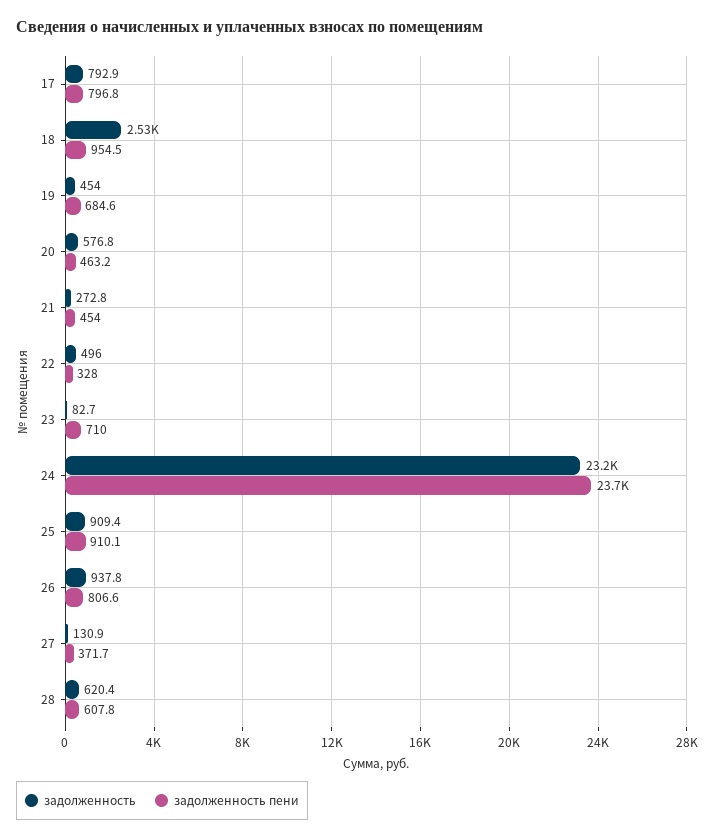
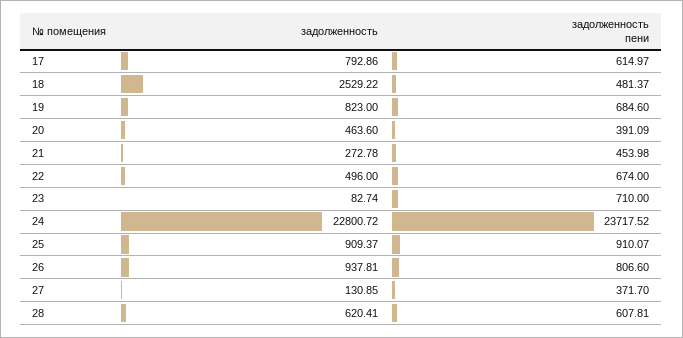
  {
    "задолженность": {
      "17": 792.86,
      "18": 2529.22,
-     "19": 454,
+     "19": 823,
-     "20": 576.8,
+     "20": 463.6,
      "21": 272.78,
      "22": 496,
      "23": 82.74,
-     "24": 23200,
+     "24": 22800.72,
      "25": 909.37,
      "26": 937.81,
      "27": 130.85,
      "28": 620.41
    },
    "задолженность пени": {
-     "17": 796.8,
+     "17": 614.97,
-     "18": 954.5,
+     "18": 481.37,
      "19": 684.6,
-     "20": 463.2,
+     "20": 391.09,
      "21": 453.98,
-     "22": 328,
+     "22": 674,
      "23": 710,
      "24": 23717.52,
      "25": 910.07,
      "26": 806.6,
      "27": 371.7,
      "28": 607.81
    }
  }

